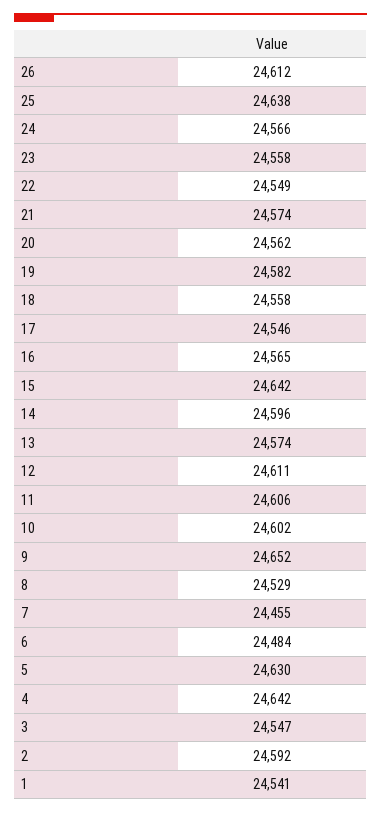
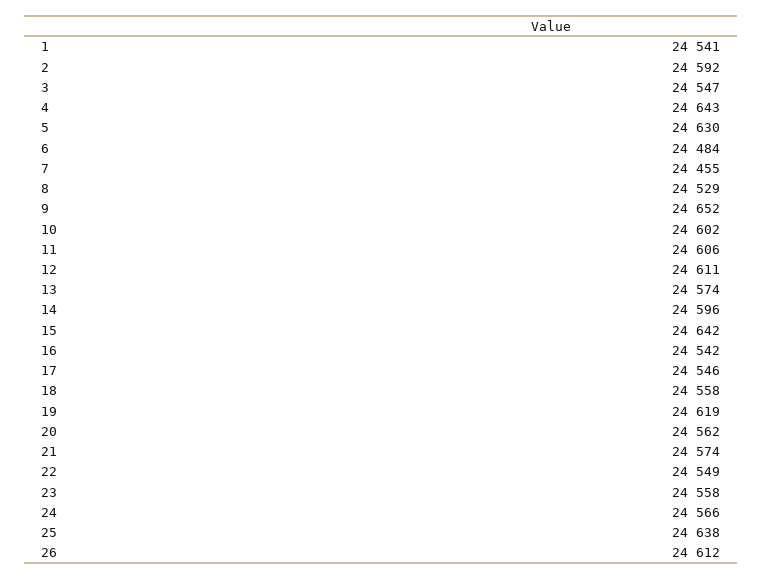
  {
    "26": 24612,
    "25": 24638,
    "24": 24566,
    "23": 24558,
    "22": 24549,
    "21": 24574,
    "20": 24562,
-   "19": 24582,
+   "19": 24619,
    "18": 24558,
    "17": 24546,
-   "16": 24565,
+   "16": 24542,
    "15": 24642,
    "14": 24596,
    "13": 24574,
    "12": 24611,
    "11": 24606,
    "10": 24602,
    "9": 24652,
    "8": 24529,
    "7": 24455,
    "6": 24484,
    "5": 24630,
-   "4": 24642,
+   "4": 24643,
    "3": 24547,
    "2": 24592,
    "1": 24541
  }

